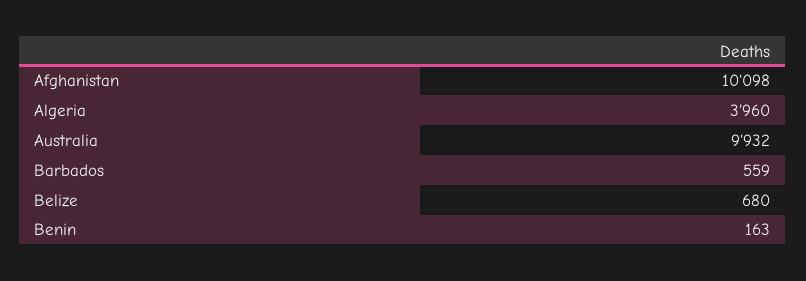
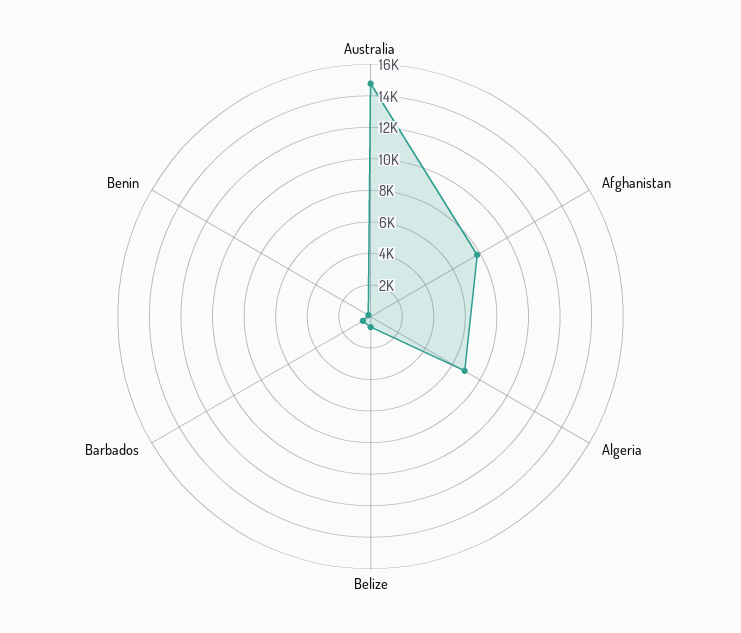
  {
-   "Afghanistan": 10098,
+   "Afghanistan": 8000,
-   "Algeria": 3960,
+   "Algeria": 7000,
-   "Australia": 9932,
+   "Australia": 15000,
    "Barbados": 559,
    "Belize": 680,
    "Benin": 163
  }

